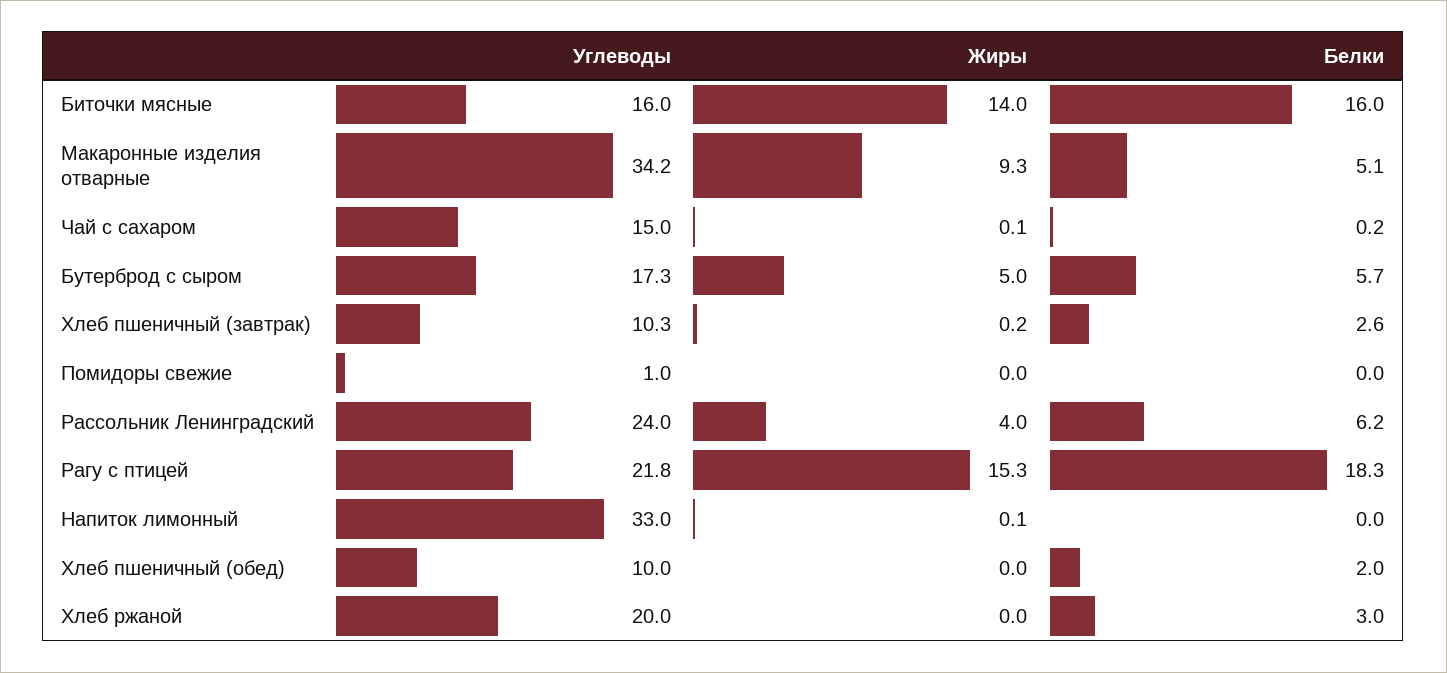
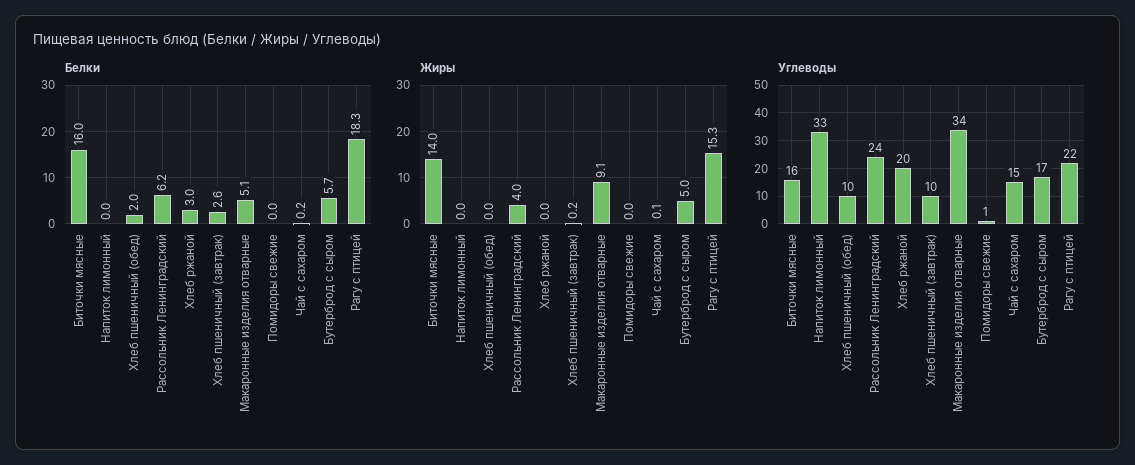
  {
    "Углеводы": {
      "Биточки мясные": 16,
      "Макаронные изделия отварные": 34.2,
      "Чай с сахаром": 15,
      "Бутерброд с сыром": 17.3,
      "Хлеб пшеничный (завтрак)": 10.3,
      "Помидоры свежие": 1,
      "Рассольник Ленинградский": 24,
      "Рагу с птицей": 21.8,
      "Напиток лимонный": 33,
      "Хлеб пшеничный (обед)": 10,
      "Хлеб ржаной": 20
    },
    "Жиры": {
      "Биточки мясные": 14,
-     "Макаронные изделия отварные": 9.3,
+     "Макаронные изделия отварные": 9.1,
      "Чай с сахаром": 0.1,
      "Бутерброд с сыром": 5,
      "Хлеб пшеничный (завтрак)": 0.2,
      "Помидоры свежие": 0,
      "Рассольник Ленинградский": 4,
      "Рагу с птицей": 15.3,
-     "Напиток лимонный": 0.1,
+     "Напиток лимонный": 0,
      "Хлеб пшеничный (обед)": 0,
      "Хлеб ржаной": 0
    },
    "Белки": {
      "Биточки мясные": 16,
      "Макаронные изделия отварные": 5.1,
      "Чай с сахаром": 0.2,
      "Бутерброд с сыром": 5.7,
      "Хлеб пшеничный (завтрак)": 2.6,
      "Помидоры свежие": 0,
      "Рассольник Ленинградский": 6.2,
      "Рагу с птицей": 18.3,
      "Напиток лимонный": 0,
      "Хлеб пшеничный (обед)": 2,
      "Хлеб ржаной": 3
    }
  }

